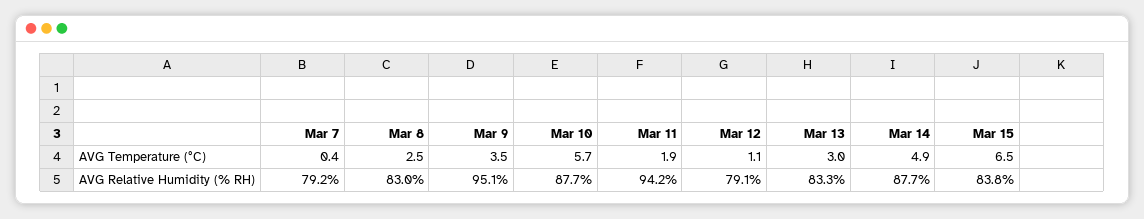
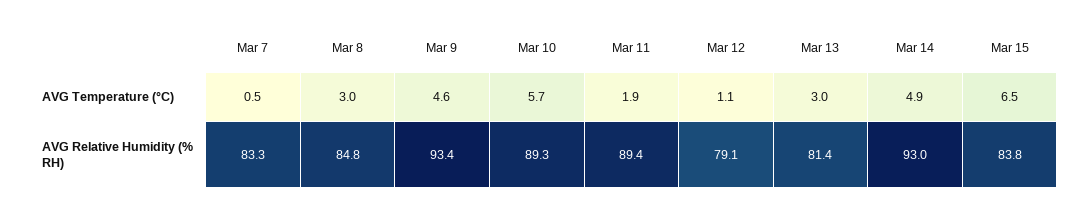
  {
    "Mar 7": {
-     "AVG Temperature (°C)": 0.4,
+     "AVG Temperature (°C)": 0.5,
-     "AVG Relative Humidity (% RH)": 79.2
+     "AVG Relative Humidity (% RH)": 83.3
    },
    "Mar 8": {
-     "AVG Temperature (°C)": 2.5,
+     "AVG Temperature (°C)": 3,
-     "AVG Relative Humidity (% RH)": 83
+     "AVG Relative Humidity (% RH)": 84.8
    },
    "Mar 9": {
-     "AVG Temperature (°C)": 3.5,
+     "AVG Temperature (°C)": 4.6,
-     "AVG Relative Humidity (% RH)": 95.1
+     "AVG Relative Humidity (% RH)": 93.4
    },
    "Mar 10": {
      "AVG Temperature (°C)": 5.7,
-     "AVG Relative Humidity (% RH)": 87.7
+     "AVG Relative Humidity (% RH)": 89.3
    },
    "Mar 11": {
      "AVG Temperature (°C)": 1.9,
-     "AVG Relative Humidity (% RH)": 94.2
+     "AVG Relative Humidity (% RH)": 89.4
    },
    "Mar 12": {
      "AVG Temperature (°C)": 1.1,
      "AVG Relative Humidity (% RH)": 79.1
    },
    "Mar 13": {
      "AVG Temperature (°C)": 3,
-     "AVG Relative Humidity (% RH)": 83.3
+     "AVG Relative Humidity (% RH)": 81.4
    },
    "Mar 14": {
      "AVG Temperature (°C)": 4.9,
-     "AVG Relative Humidity (% RH)": 87.7
+     "AVG Relative Humidity (% RH)": 93
    },
    "Mar 15": {
      "AVG Temperature (°C)": 6.5,
      "AVG Relative Humidity (% RH)": 83.8
    }
  }

